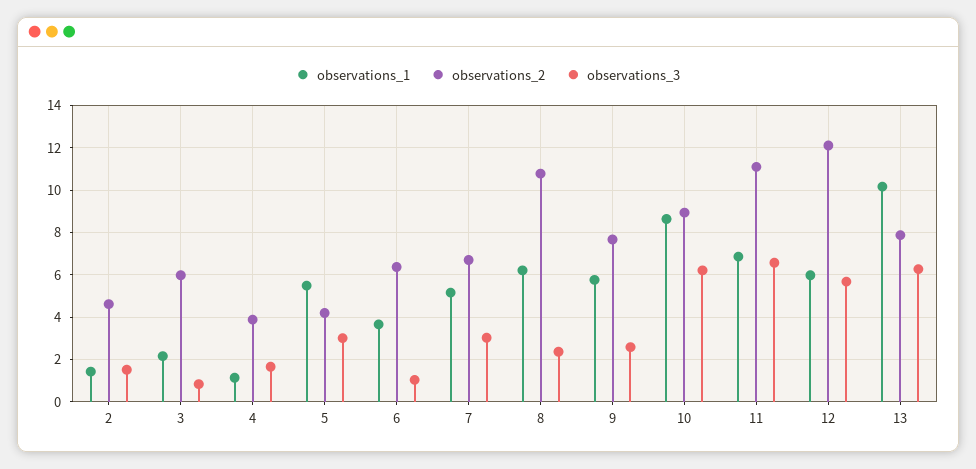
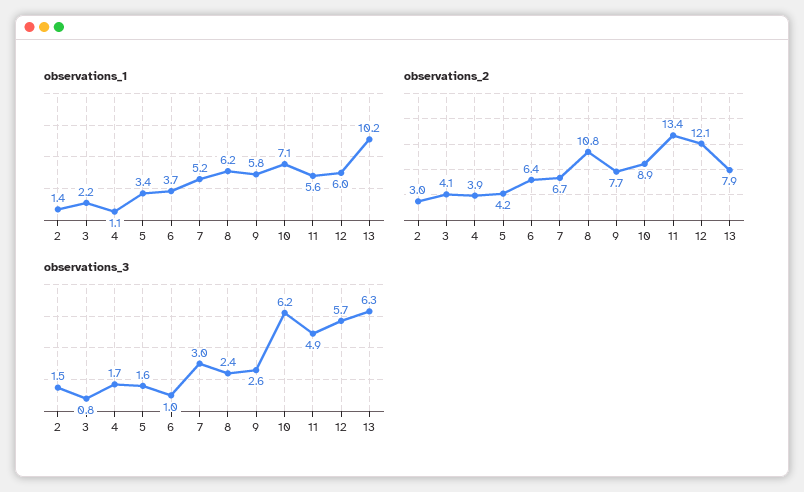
  {
    "observations_1": {
      "2": 1.4,
      "3": 2.2,
      "4": 1.1,
-     "5": 5.5,
+     "5": 3.4,
      "6": 3.7,
      "7": 5.2,
      "8": 6.2,
      "9": 5.8,
-     "10": 8.5,
+     "10": 7.1,
-     "11": 7,
+     "11": 5.6,
      "12": 6,
      "13": 10.2
    },
    "observations_2": {
-     "2": 4.5,
+     "2": 3,
-     "3": 6,
+     "3": 4.1,
      "4": 3.9,
      "5": 4.2,
      "6": 6.4,
      "7": 6.7,
      "8": 10.8,
      "9": 7.7,
      "10": 8.9,
-     "11": 11,
+     "11": 13.4,
      "12": 12.1,
      "13": 7.9
    },
    "observations_3": {
      "2": 1.5,
      "3": 0.8,
      "4": 1.7,
-     "5": 3,
+     "5": 1.6,
      "6": 1,
      "7": 3,
      "8": 2.4,
      "9": 2.6,
      "10": 6.2,
-     "11": 6.5,
+     "11": 4.9,
      "12": 5.7,
      "13": 6.3
    }
  }

